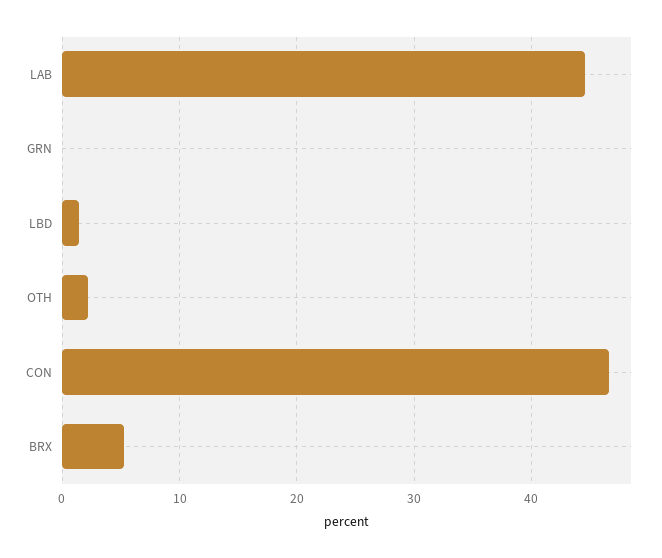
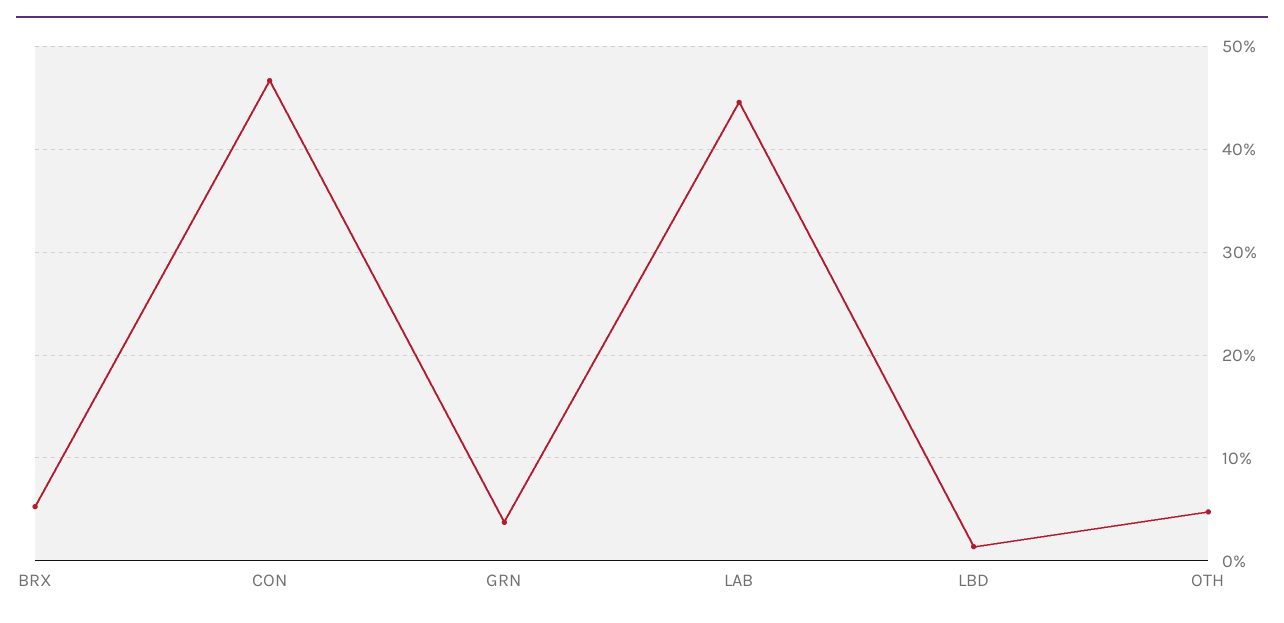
  {
    "LAB": 45,
-   "GRN": 0,
+   "GRN": 4,
    "LBD": 1,
-   "OTH": 2,
+   "OTH": 5,
    "CON": 47,
    "BRX": 5
  }

